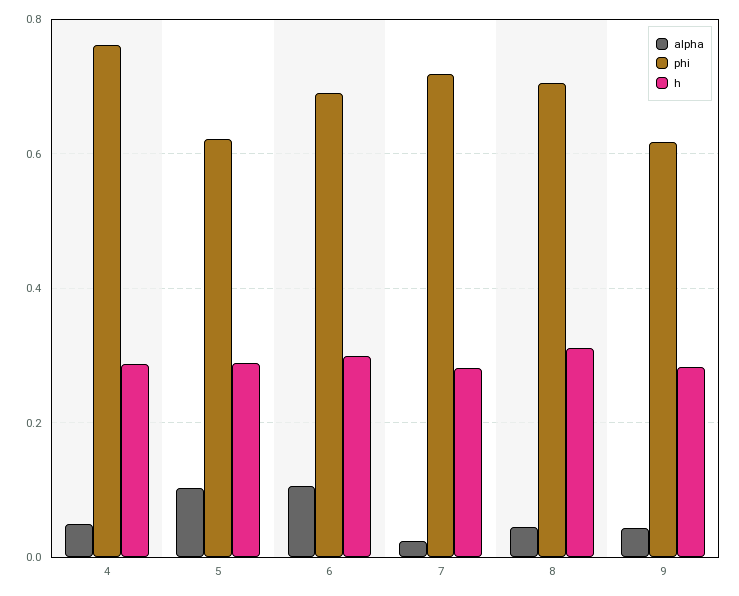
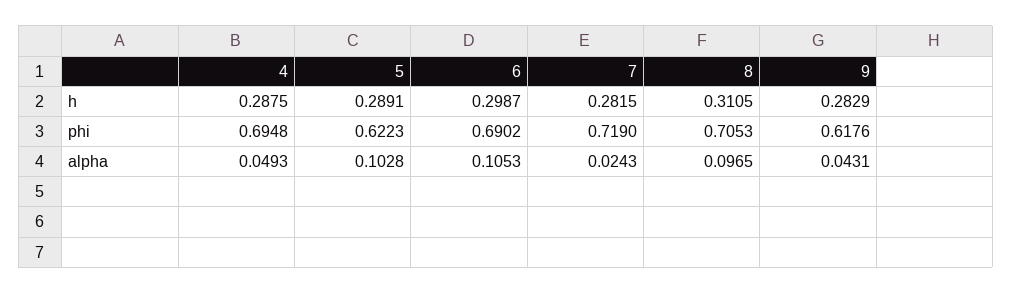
  {
    "alpha": {
      "4": 0.0493,
      "5": 0.1028,
      "6": 0.1053,
      "7": 0.0243,
-     "8": 0.04,
+     "8": 0.0965,
      "9": 0.0431
    },
    "phi": {
-     "4": 0.76,
+     "4": 0.6948,
      "5": 0.6223,
      "6": 0.6902,
      "7": 0.719,
      "8": 0.7053,
      "9": 0.6176
    },
    "h": {
      "4": 0.2875,
      "5": 0.2891,
      "6": 0.2987,
      "7": 0.2815,
      "8": 0.3105,
      "9": 0.2829
    }
  }

